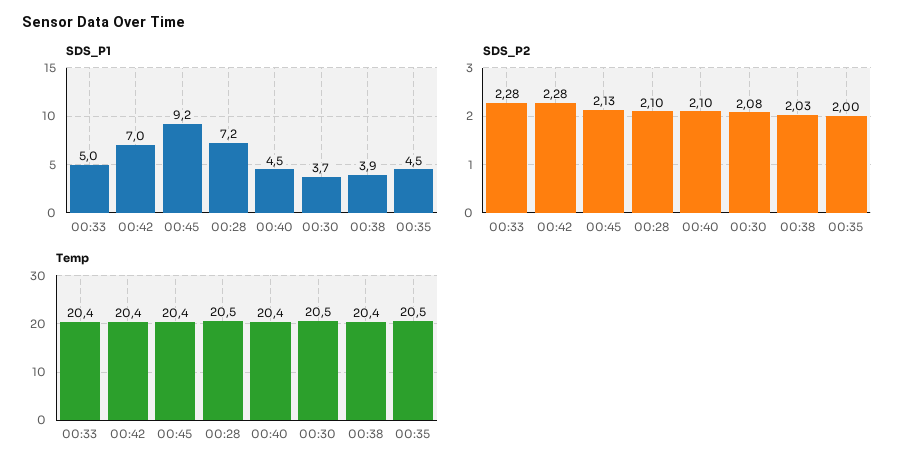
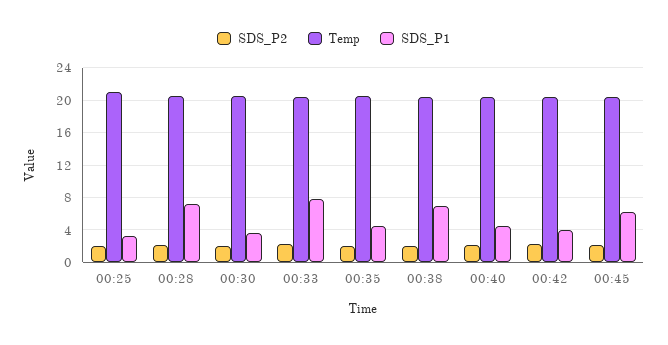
  {
    "SDS_P1": {
-     "00:33": 5,
+     "00:33": 8,
-     "00:42": 7,
+     "00:42": 4,
-     "00:45": 9.2,
+     "00:45": 6,
      "00:28": 7.2,
      "00:40": 4.5,
      "00:30": 3.7,
-     "00:38": 3.9,
+     "00:38": 7,
-     "00:35": 4.5
+     "00:35": 4.5,
+     "00:25": 3
    },
    "SDS_P2": {
      "00:33": 2.28,
      "00:42": 2.28,
      "00:45": 2.13,
      "00:28": 2.1,
      "00:40": 2.1,
      "00:30": 2.08,
      "00:38": 2.03,
-     "00:35": 2
+     "00:35": 2,
+     "00:25": 2
    },
    "Temp": {
      "00:33": 20.4,
      "00:42": 20.4,
      "00:45": 20.4,
      "00:28": 20.5,
      "00:40": 20.4,
      "00:30": 20.5,
      "00:38": 20.4,
-     "00:35": 20.5
+     "00:35": 20.5,
+     "00:25": 21
    }
  }

